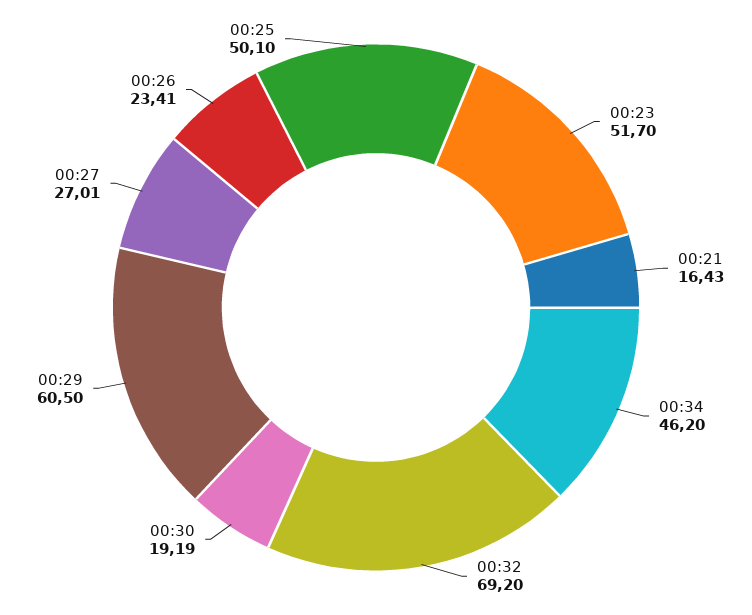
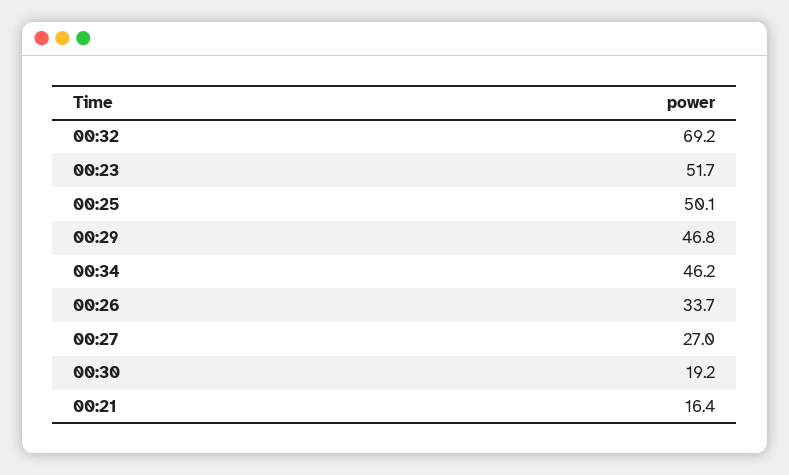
  {
    "00:23": 51.7,
    "00:21": 16.43,
    "00:34": 46.2,
    "00:32": 69.2,
    "00:30": 19.19,
-   "00:29": 60.5,
+   "00:29": 46.8,
    "00:27": 27.01,
-   "00:26": 23.41,
+   "00:26": 33.7,
    "00:25": 50.1
  }

